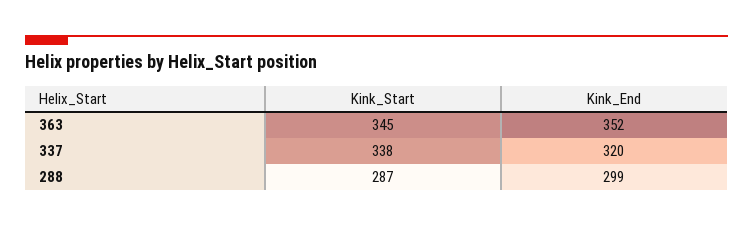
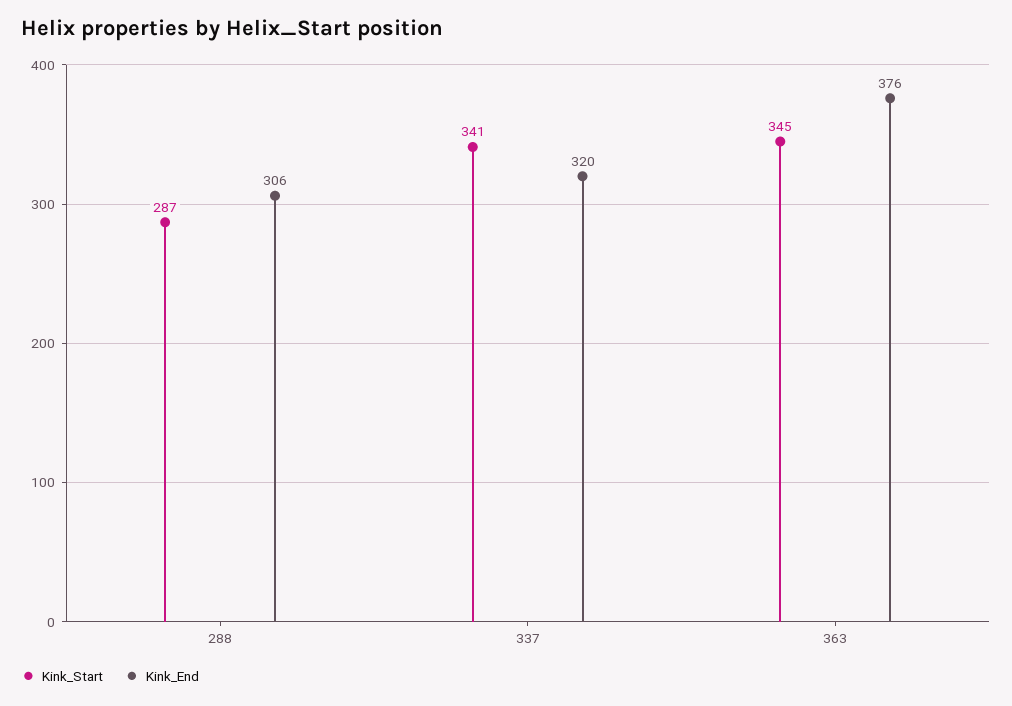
  {
    "Kink_Start": {
      "363": 345,
-     "337": 338,
+     "337": 341,
      "288": 287
    },
    "Kink_End": {
-     "363": 352,
+     "363": 376,
      "337": 320,
-     "288": 299
+     "288": 306
    }
  }

